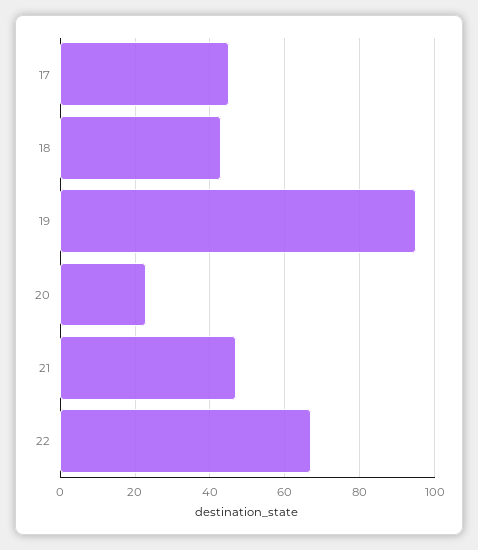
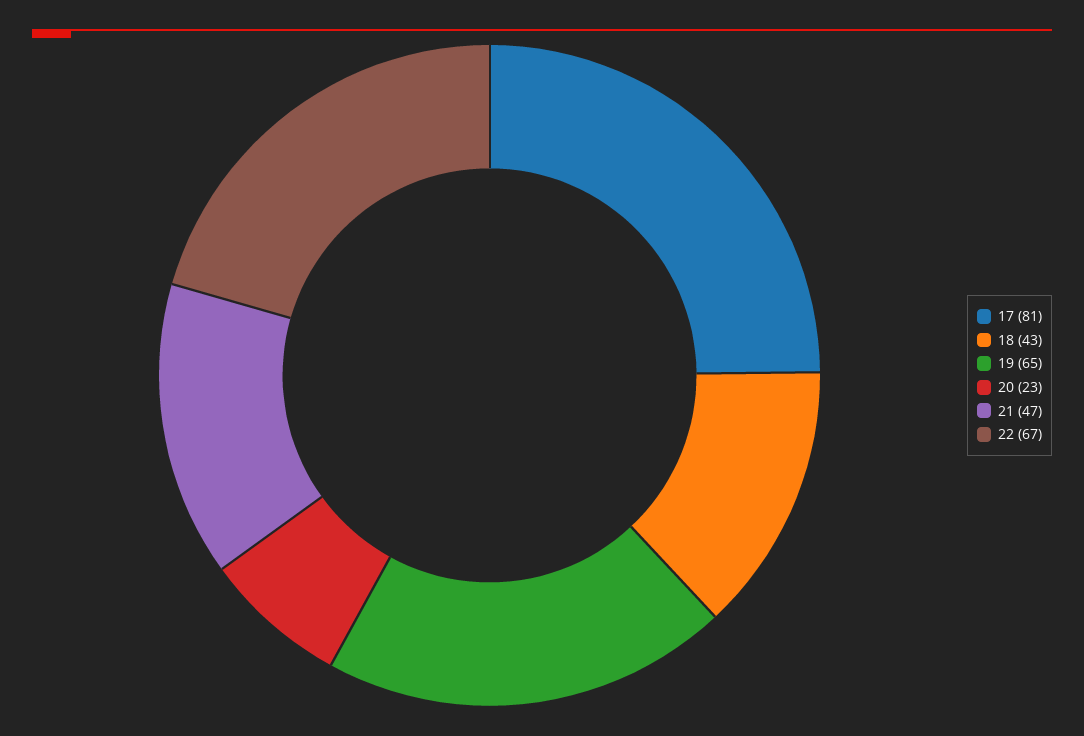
  {
-   "17": 45,
+   "17": 81,
    "18": 43,
-   "19": 95,
+   "19": 65,
    "20": 23,
    "21": 47,
    "22": 67
  }

